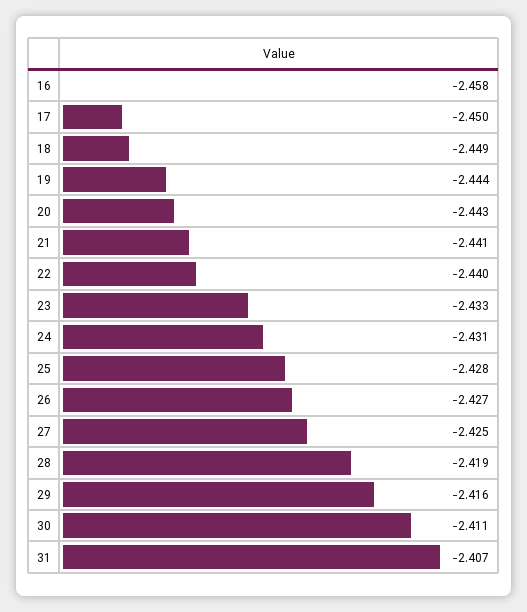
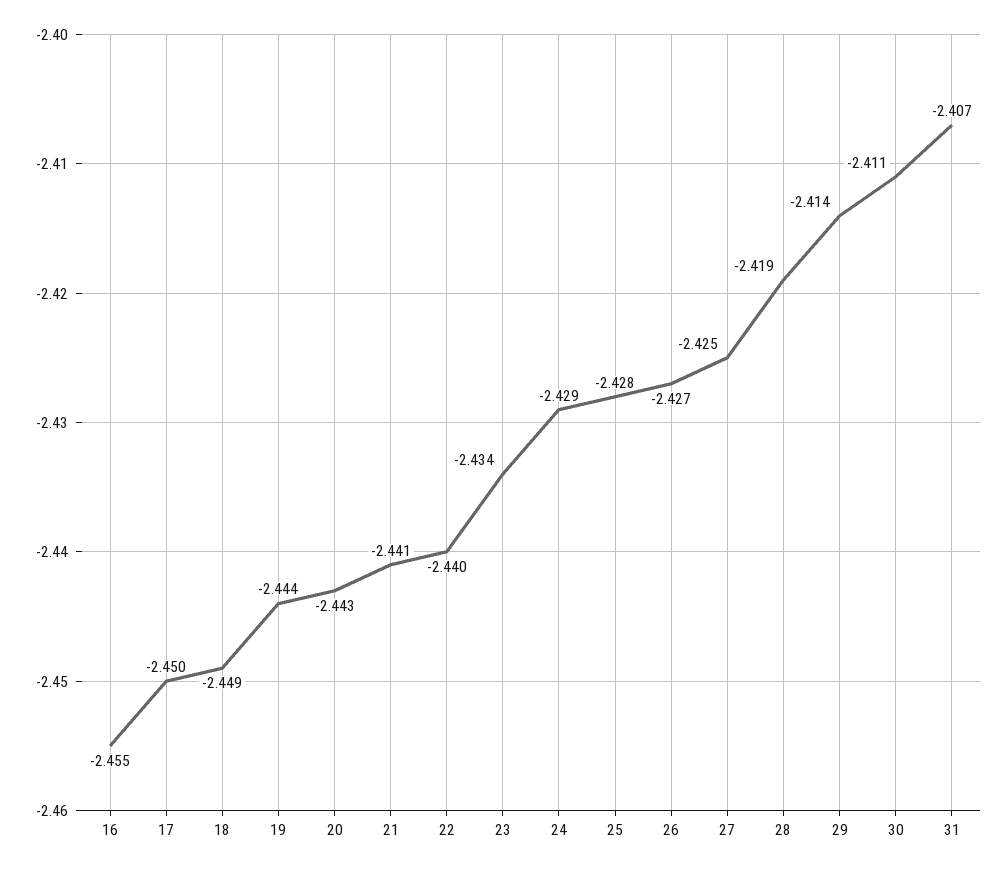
  {
-   "16": -2.458,
+   "16": -2.455,
    "17": -2.45,
    "18": -2.449,
    "19": -2.444,
    "20": -2.443,
    "21": -2.441,
    "22": -2.44,
-   "23": -2.433,
+   "23": -2.434,
-   "24": -2.431,
+   "24": -2.429,
    "25": -2.428,
    "26": -2.427,
    "27": -2.425,
    "28": -2.419,
-   "29": -2.416,
+   "29": -2.414,
    "30": -2.411,
    "31": -2.407
  }

